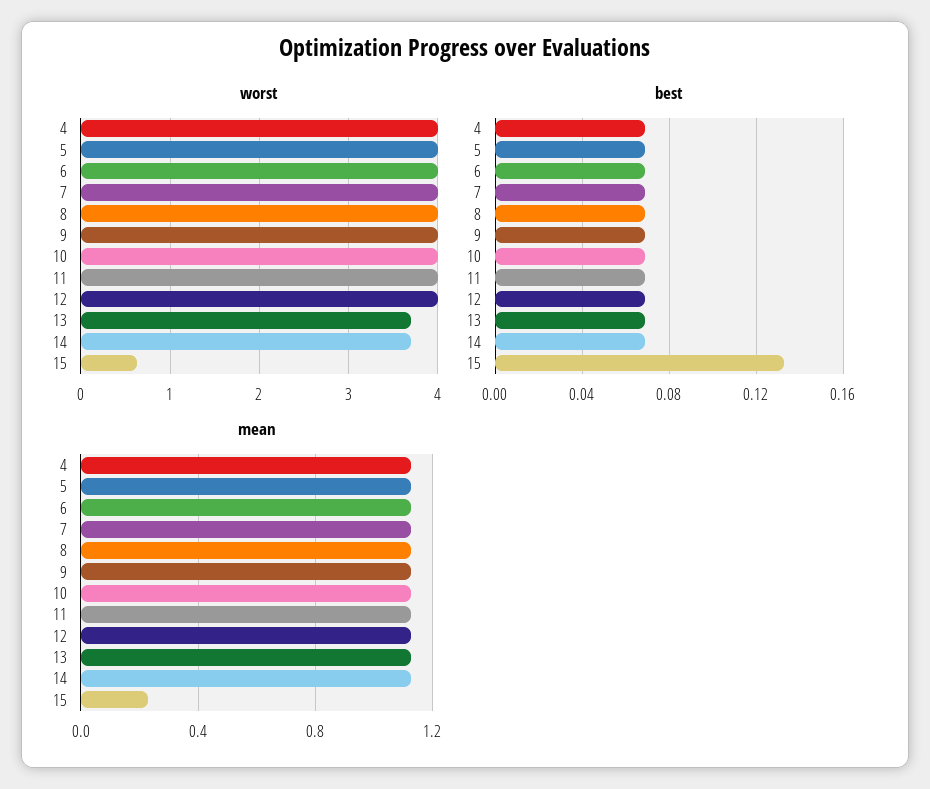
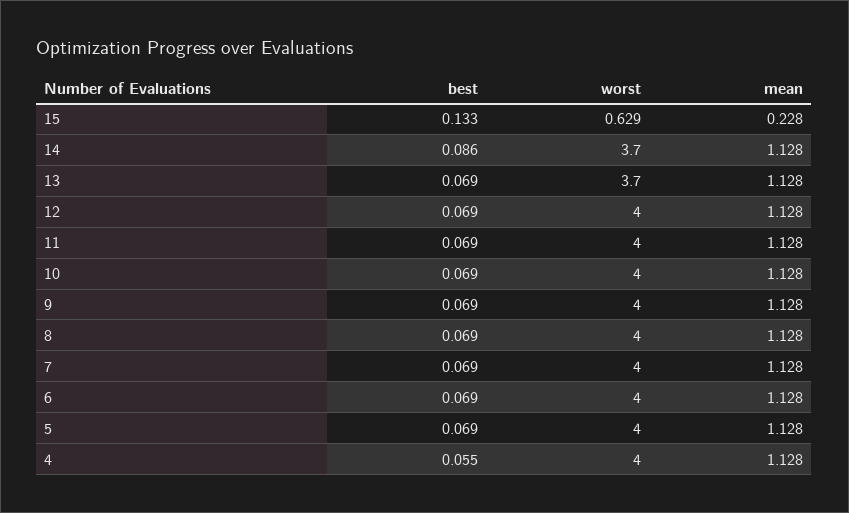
  {
    "worst": {
      "4": 4,
      "5": 4,
      "6": 4,
      "7": 4,
      "8": 4,
      "9": 4,
      "10": 4,
      "11": 4,
      "12": 4,
      "13": 3.7,
      "14": 3.7,
      "15": 0.629
    },
    "best": {
-     "4": 0.07,
+     "4": 0.055,
      "5": 0.069,
      "6": 0.069,
      "7": 0.069,
      "8": 0.069,
      "9": 0.069,
      "10": 0.069,
      "11": 0.069,
      "12": 0.069,
      "13": 0.069,
-     "14": 0.07,
+     "14": 0.086,
      "15": 0.133
    },
    "mean": {
      "4": 1.128,
      "5": 1.128,
      "6": 1.128,
      "7": 1.128,
      "8": 1.128,
      "9": 1.128,
      "10": 1.128,
      "11": 1.128,
      "12": 1.128,
      "13": 1.128,
      "14": 1.128,
      "15": 0.228
    }
  }

